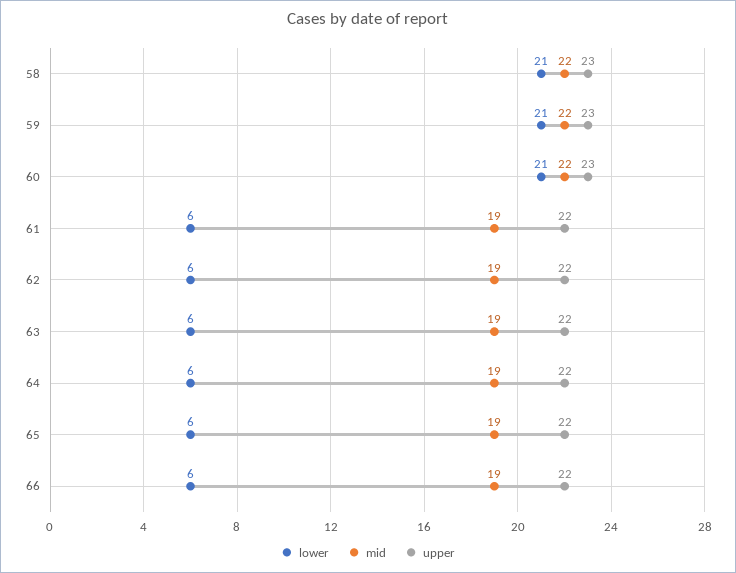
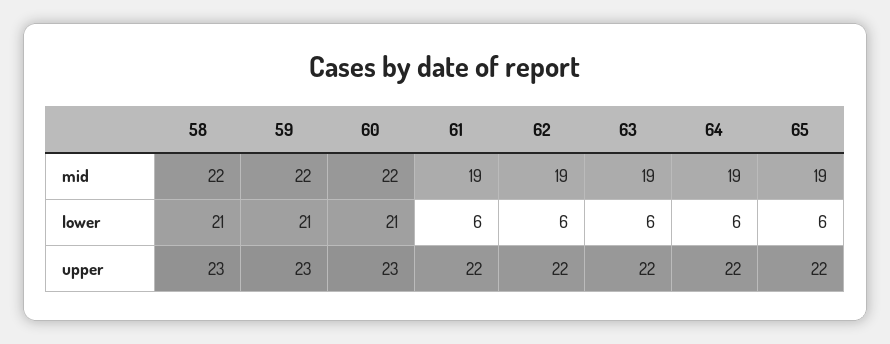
  {
    "lower": {
      "58": 21,
      "59": 21,
      "60": 21,
      "61": 6,
      "62": 6,
      "63": 6,
      "64": 6,
-     "65": 6,
+     "65": 6
-     "66": 6
    },
    "mid": {
      "58": 22,
      "59": 22,
      "60": 22,
      "61": 19,
      "62": 19,
      "63": 19,
      "64": 19,
-     "65": 19,
+     "65": 19
-     "66": 19
    },
    "upper": {
      "58": 23,
      "59": 23,
      "60": 23,
      "61": 22,
      "62": 22,
      "63": 22,
      "64": 22,
-     "65": 22,
+     "65": 22
-     "66": 22
    }
  }

